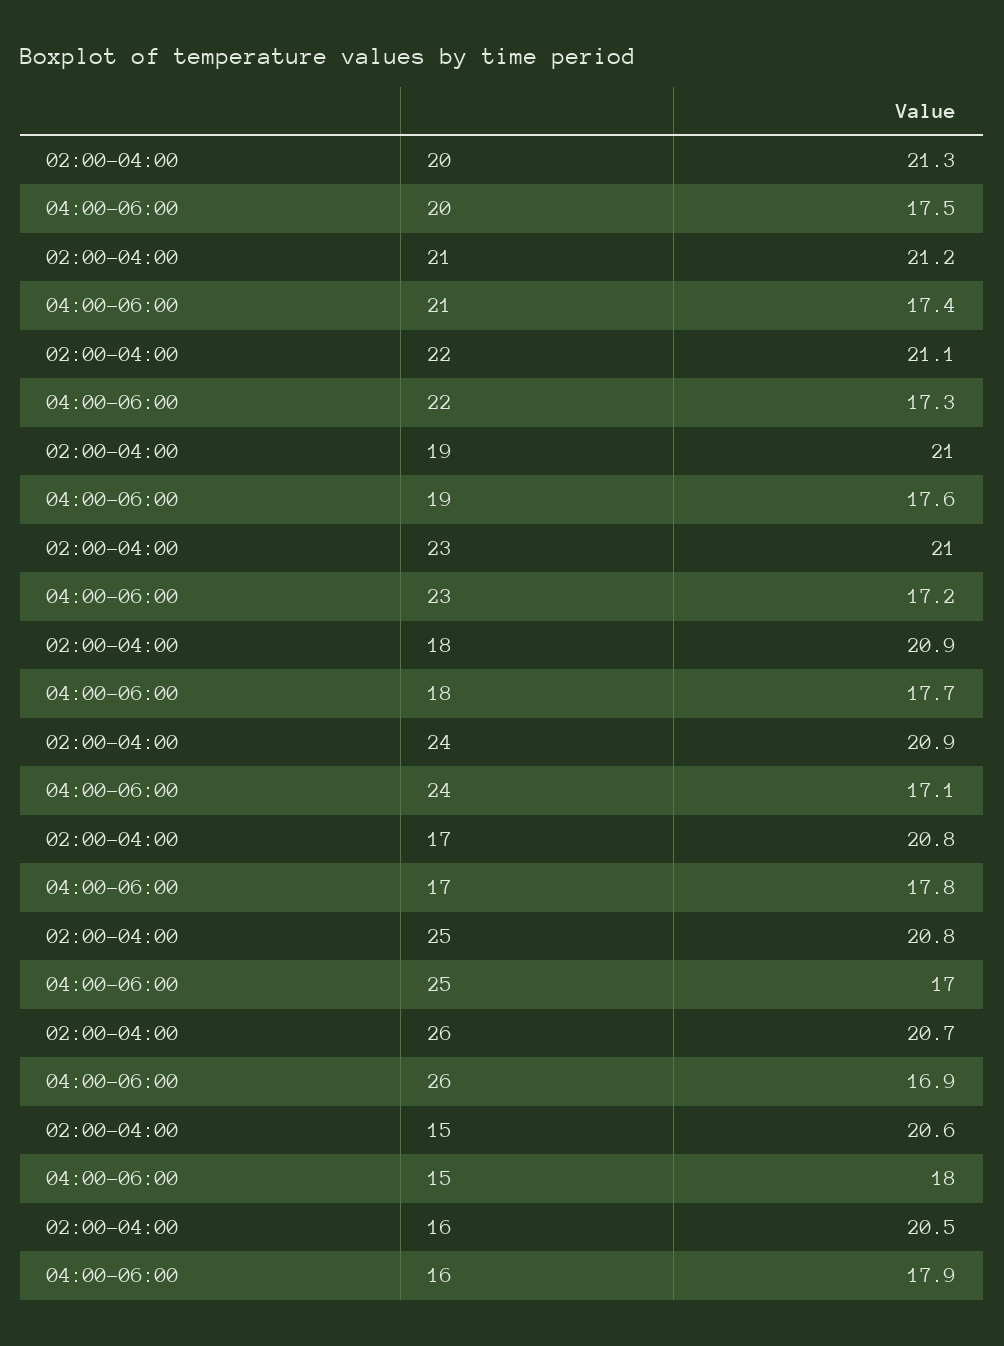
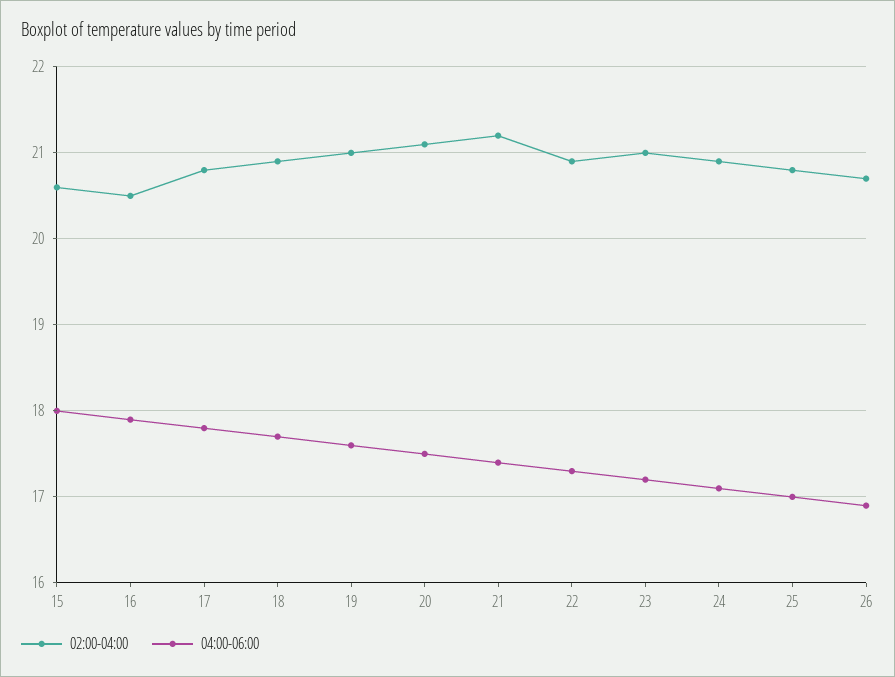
  {
    "02:00-04:00": {
-     "20": 21.3,
+     "20": 21.1,
      "21": 21.2,
-     "22": 21.1,
+     "22": 20.9,
      "19": 21,
      "23": 21,
      "18": 20.9,
      "24": 20.9,
      "17": 20.8,
      "25": 20.8,
      "26": 20.7,
      "15": 20.6,
      "16": 20.5
    },
    "04:00-06:00": {
      "20": 17.5,
      "21": 17.4,
      "22": 17.3,
      "19": 17.6,
      "23": 17.2,
      "18": 17.7,
      "24": 17.1,
      "17": 17.8,
      "25": 17,
      "26": 16.9,
      "15": 18,
      "16": 17.9
    }
  }

